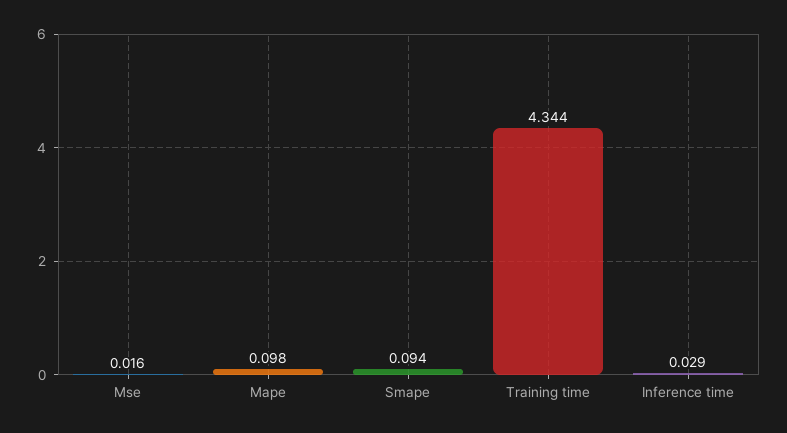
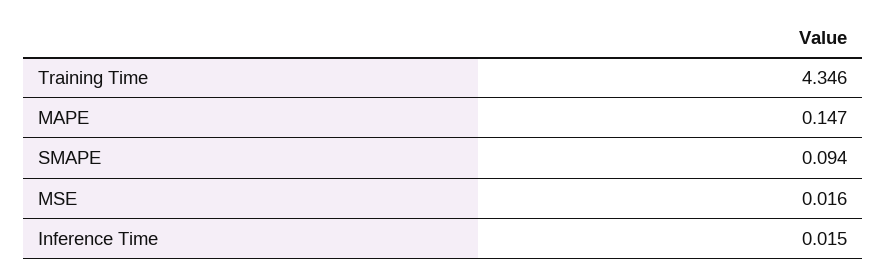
  {
    "Mse": 0.016,
-   "Mape": 0.098,
+   "Mape": 0.147,
    "Smape": 0.094,
-   "Training time": 4.344,
+   "Training time": 4.346,
-   "Inference time": 0.029
+   "Inference time": 0.015
  }

